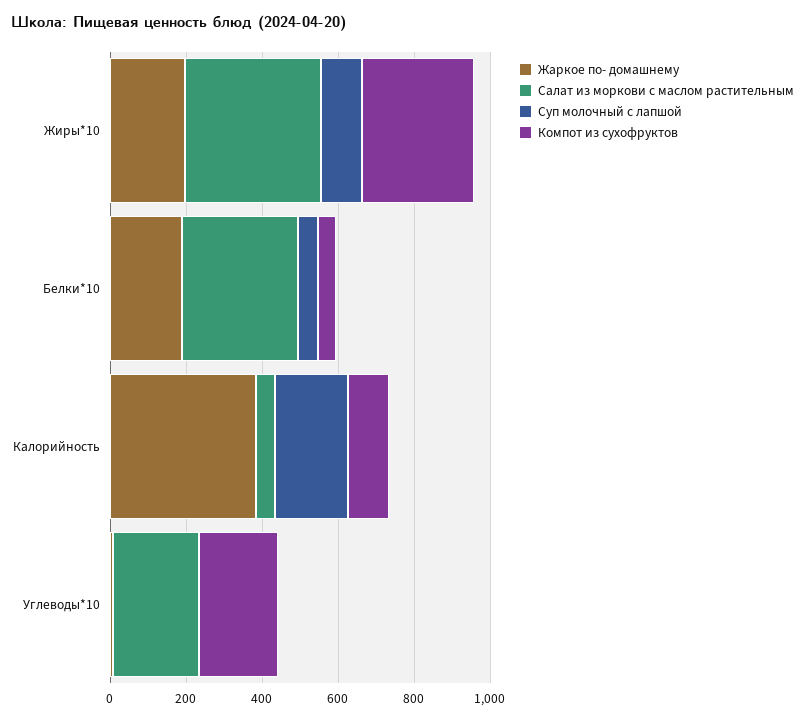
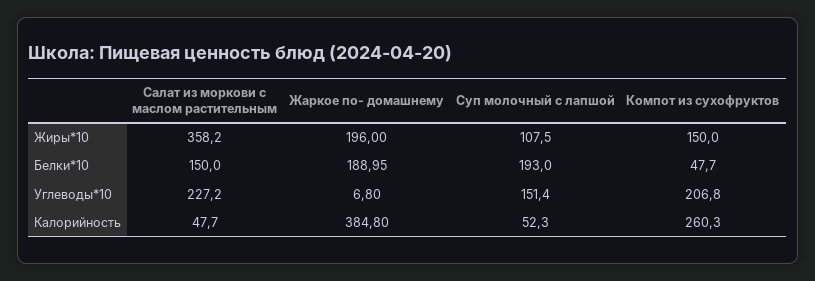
  {
    "Жаркое по- домашнему": {
      "Жиры*10": 196,
      "Белки*10": 188.95,
      "Калорийность": 384.8,
      "Углеводы*10": 6.8
    },
    "Салат из моркови с маслом растительным": {
      "Жиры*10": 358.2,
-     "Белки*10": 300,
+     "Белки*10": 150,
      "Калорийность": 47.7,
      "Углеводы*10": 227.2
    },
    "Суп молочный с лапшой": {
      "Жиры*10": 107.5,
-     "Белки*10": 50,
+     "Белки*10": 193,
-     "Калорийность": 200,
+     "Калорийность": 52.3,
-     "Углеводы*10": 0
+     "Углеводы*10": 151.4
    },
    "Компот из сухофруктов": {
-     "Жиры*10": 300,
+     "Жиры*10": 150,
      "Белки*10": 47.7,
-     "Калорийность": 100,
+     "Калорийность": 260.3,
      "Углеводы*10": 206.8
    }
  }

